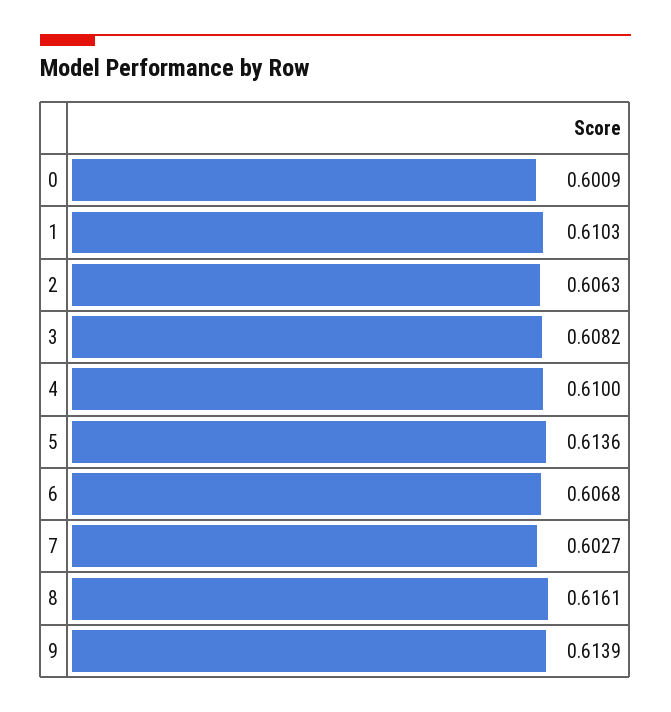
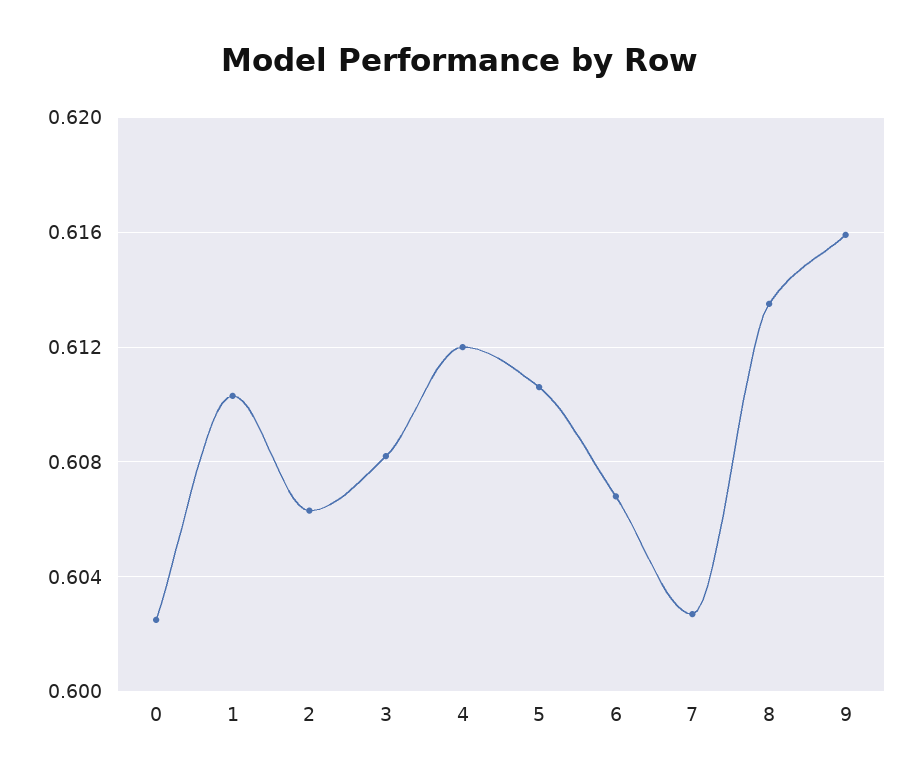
  {
-   "0": 0.6009,
+   "0": 0.6025,
    "1": 0.6103,
    "2": 0.6063,
    "3": 0.6082,
-   "4": 0.61,
+   "4": 0.612,
-   "5": 0.6136,
+   "5": 0.6105,
    "6": 0.6068,
    "7": 0.6027,
-   "8": 0.6161,
+   "8": 0.6135,
-   "9": 0.6139
+   "9": 0.616
  }

